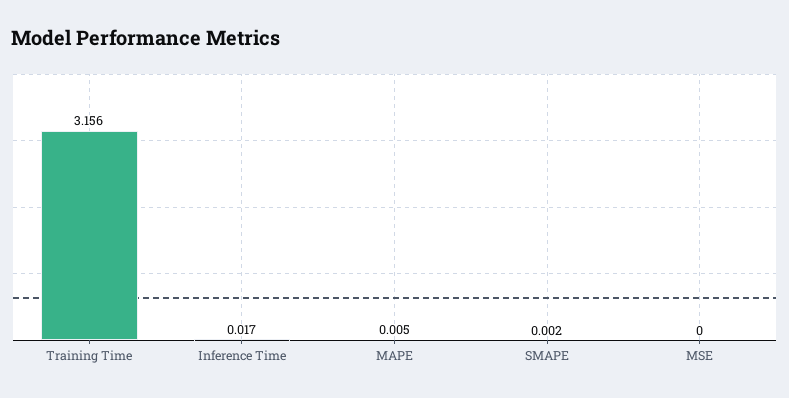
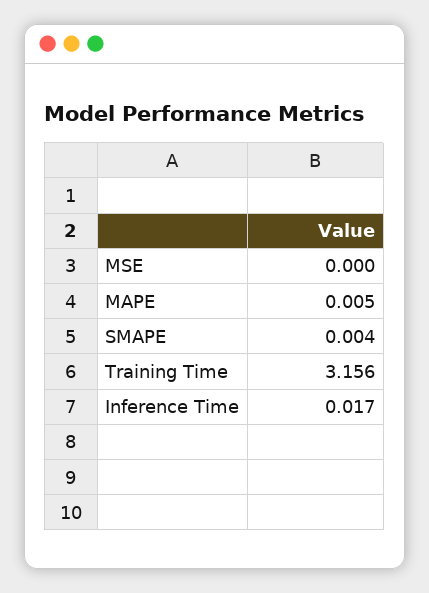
  {
    "Training Time": 3.156,
    "Inference Time": 0.017,
    "MAPE": 0.005,
-   "SMAPE": 0.002,
+   "SMAPE": 0.004,
    "MSE": 0
  }

